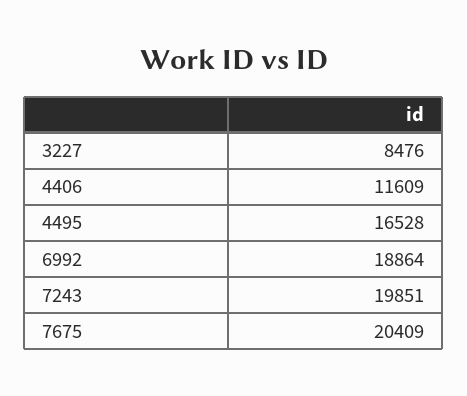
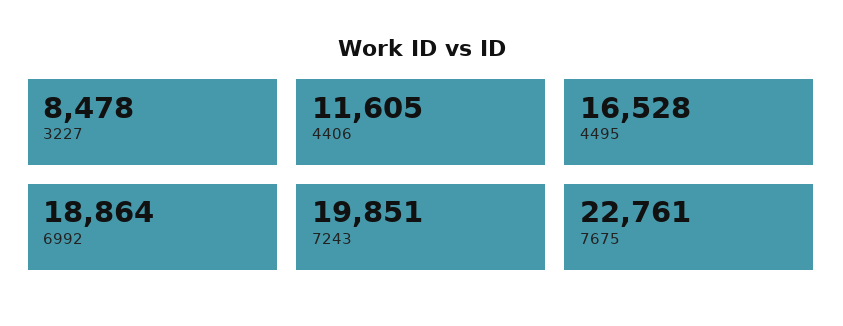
  {
-   "3227": 8476,
+   "3227": 8478,
-   "4406": 11609,
+   "4406": 11605,
    "4495": 16528,
    "6992": 18864,
    "7243": 19851,
-   "7675": 20409
+   "7675": 22761
  }

